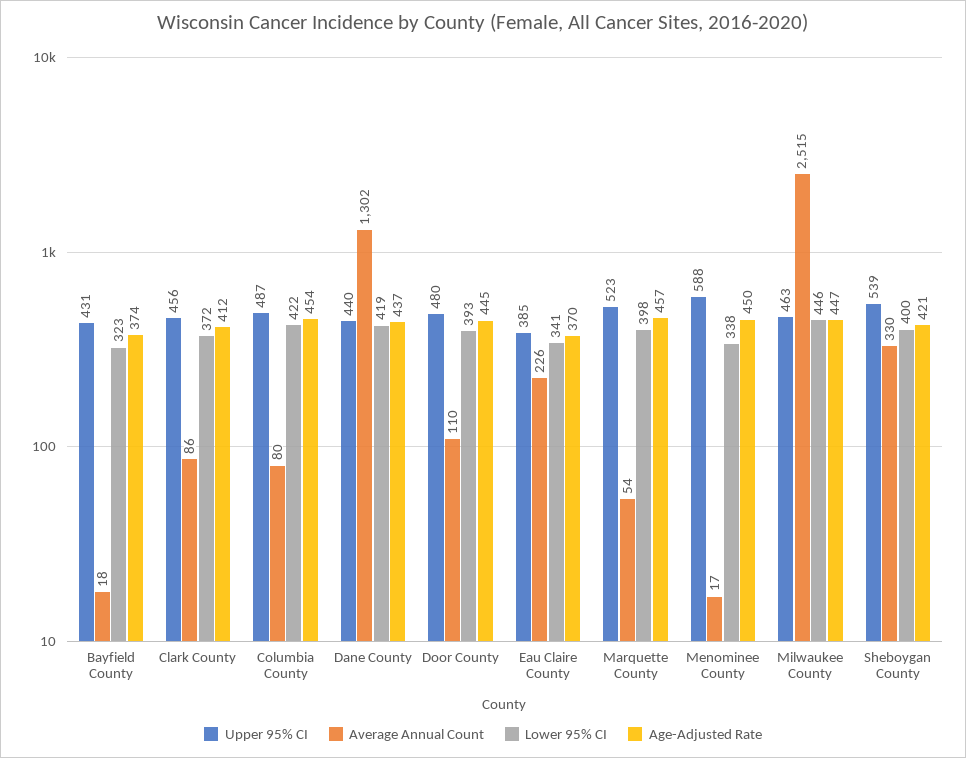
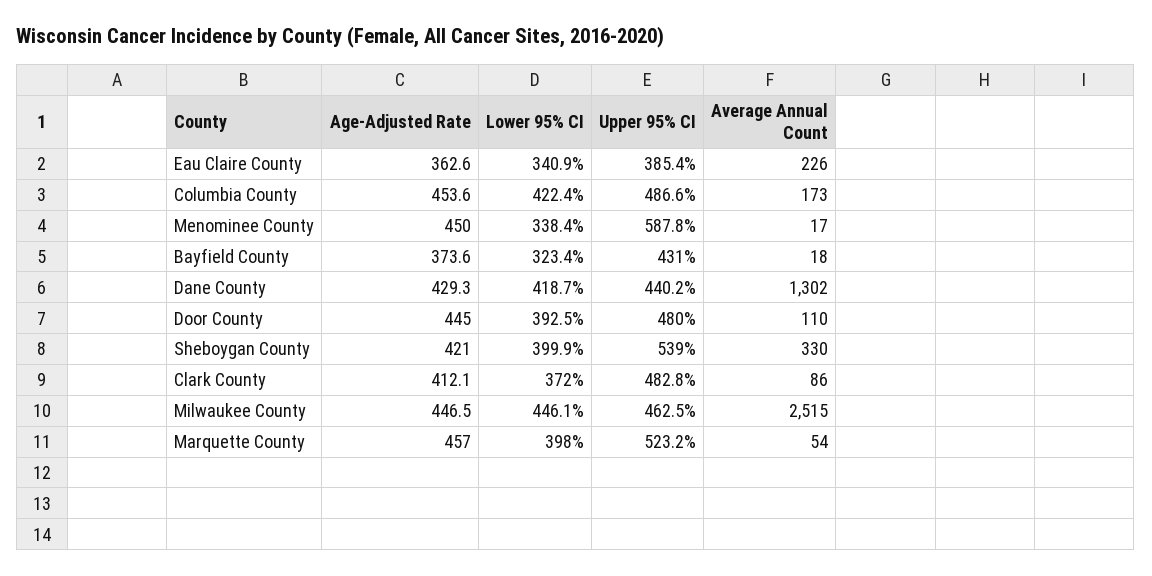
  {
    "Upper 95% CI": {
      "Bayfield County": 431,
-     "Clark County": 456,
+     "Clark County": 482.8,
      "Columbia County": 486.6,
      "Dane County": 440.2,
      "Door County": 480,
      "Eau Claire County": 385.4,
      "Marquette County": 523.2,
      "Menominee County": 587.8,
      "Milwaukee County": 462.5,
      "Sheboygan County": 539
    },
    "Average Annual Count": {
      "Bayfield County": 18,
      "Clark County": 86,
-     "Columbia County": 80,
+     "Columbia County": 173,
      "Dane County": 1302,
      "Door County": 110,
      "Eau Claire County": 226,
      "Marquette County": 54,
      "Menominee County": 17,
      "Milwaukee County": 2515,
      "Sheboygan County": 330
    },
    "Lower 95% CI": {
      "Bayfield County": 323.4,
      "Clark County": 372,
      "Columbia County": 422.4,
      "Dane County": 418.7,
      "Door County": 392.5,
      "Eau Claire County": 340.9,
      "Marquette County": 398,
      "Menominee County": 338.4,
      "Milwaukee County": 446.1,
      "Sheboygan County": 399.9
    },
    "Age-Adjusted Rate": {
      "Bayfield County": 373.6,
      "Clark County": 412.1,
      "Columbia County": 453.6,
-     "Dane County": 437,
+     "Dane County": 429.3,
      "Door County": 445,
-     "Eau Claire County": 370,
+     "Eau Claire County": 362.6,
      "Marquette County": 457,
      "Menominee County": 450,
      "Milwaukee County": 446.5,
      "Sheboygan County": 421
    }
  }

